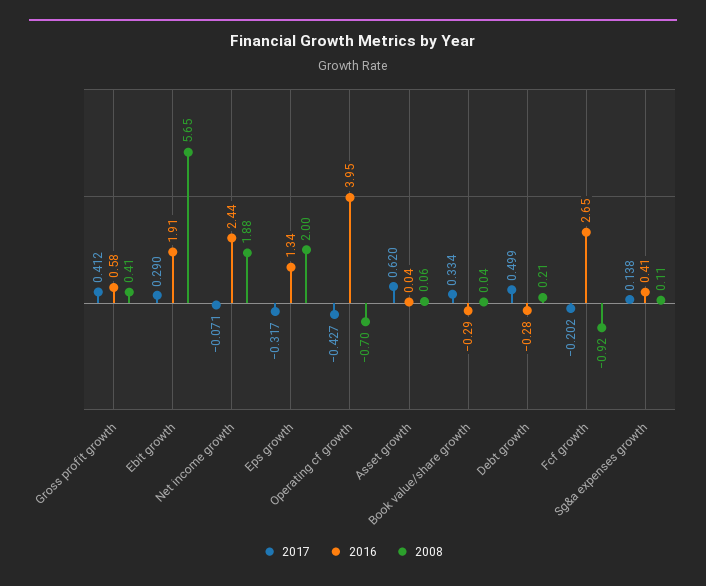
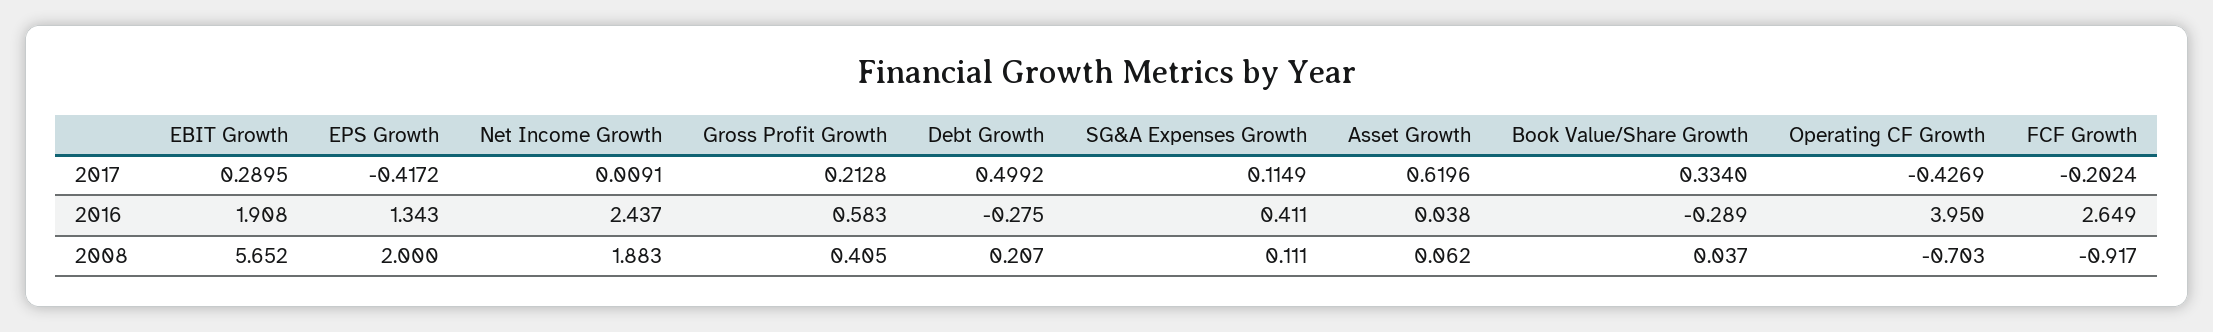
  {
    "2017": {
-     "Gross profit growth": 0.412,
+     "Gross profit growth": 0.2128,
      "Ebit growth": 0.2895,
-     "Net income growth": -0.071,
+     "Net income growth": 0.0091,
-     "Eps growth": -0.317,
+     "Eps growth": -0.4172,
      "Operating cf growth": -0.4269,
      "Asset growth": 0.6196,
      "Book value/share growth": 0.334,
      "Debt growth": 0.4992,
      "Fcf growth": -0.2024,
-     "Sg&a expenses growth": 0.138
+     "Sg&a expenses growth": 0.1149
    },
    "2016": {
      "Gross profit growth": 0.583,
      "Ebit growth": 1.908,
      "Net income growth": 2.437,
      "Eps growth": 1.343,
      "Operating cf growth": 3.95,
      "Asset growth": 0.038,
      "Book value/share growth": -0.289,
      "Debt growth": -0.275,
      "Fcf growth": 2.649,
      "Sg&a expenses growth": 0.411
    },
    "2008": {
      "Gross profit growth": 0.405,
      "Ebit growth": 5.652,
      "Net income growth": 1.883,
      "Eps growth": 2,
      "Operating cf growth": -0.703,
      "Asset growth": 0.062,
      "Book value/share growth": 0.037,
      "Debt growth": 0.207,
      "Fcf growth": -0.917,
      "Sg&a expenses growth": 0.111
    }
  }

